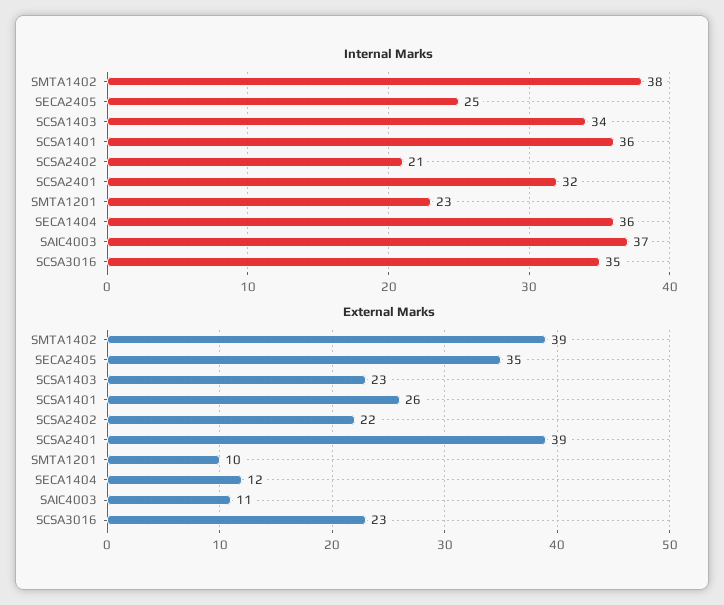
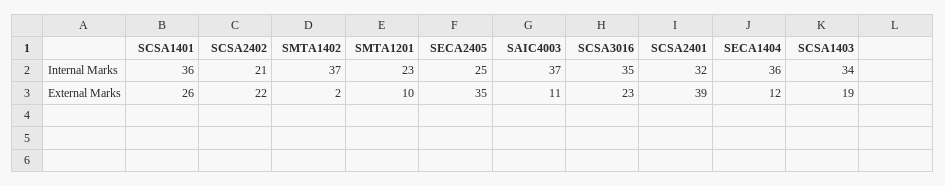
  {
    "Internal Marks": {
-     "SMTA1402": 38,
+     "SMTA1402": 37,
      "SECA2405": 25,
      "SCSA1403": 34,
      "SCSA1401": 36,
      "SCSA2402": 21,
      "SCSA2401": 32,
      "SMTA1201": 23,
      "SECA1404": 36,
      "SAIC4003": 37,
      "SCSA3016": 35
    },
    "External Marks": {
-     "SMTA1402": 39,
+     "SMTA1402": 2,
      "SECA2405": 35,
-     "SCSA1403": 23,
+     "SCSA1403": 19,
      "SCSA1401": 26,
      "SCSA2402": 22,
      "SCSA2401": 39,
      "SMTA1201": 10,
      "SECA1404": 12,
      "SAIC4003": 11,
      "SCSA3016": 23
    }
  }

